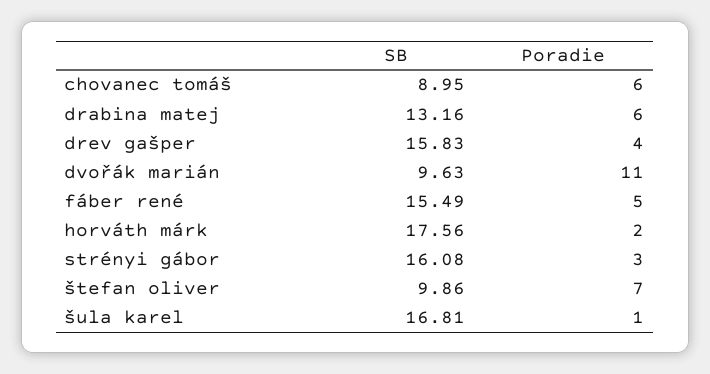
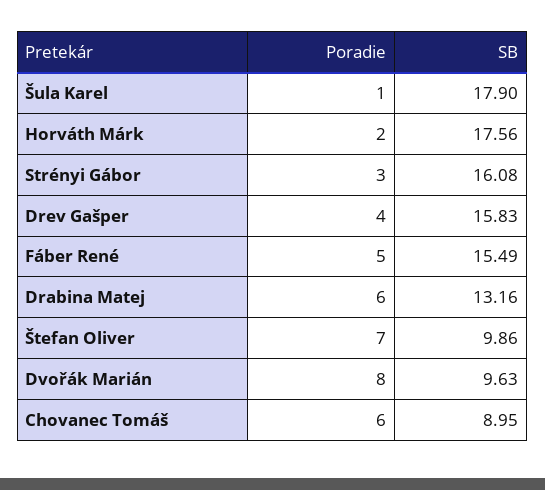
  {
    "SB": {
      "chovanec tomáš": 8.95,
      "drabina matej": 13.16,
      "drev gašper": 15.83,
      "dvořák marián": 9.63,
      "fáber rené": 15.49,
      "horváth márk": 17.56,
      "strényi gábor": 16.08,
      "štefan oliver": 9.86,
-     "šula karel": 16.81
+     "šula karel": 17.9
    },
    "Poradie": {
      "chovanec tomáš": 6,
      "drabina matej": 6,
      "drev gašper": 4,
-     "dvořák marián": 11,
+     "dvořák marián": 8,
      "fáber rené": 5,
      "horváth márk": 2,
      "strényi gábor": 3,
      "štefan oliver": 7,
      "šula karel": 1
    }
  }

